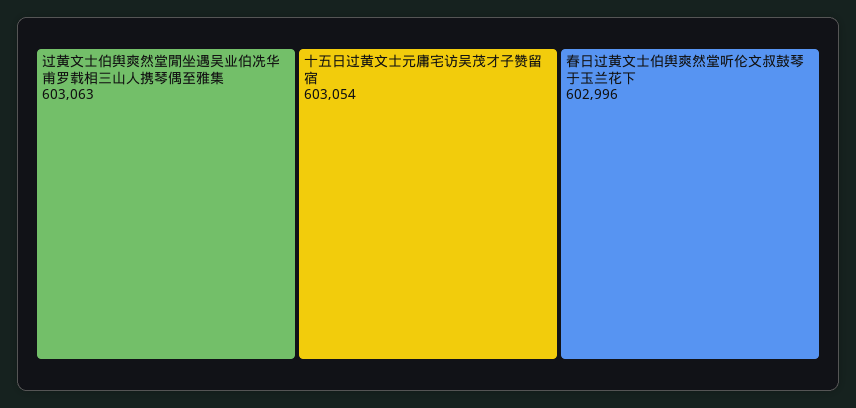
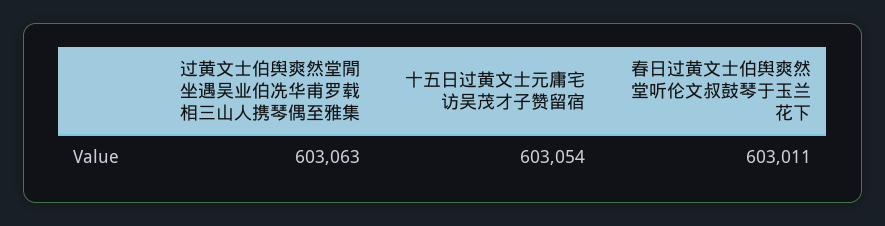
  {
    "过黄文士伯舆爽然堂閒坐遇吴业伯冼华甫罗载相三山人携琴偶至雅集": 603063,
    "十五日过黄文士元庸宅访吴茂才子赞留宿": 603054,
-   "春日过黄文士伯舆爽然堂听伦文叔鼓琴于玉兰花下": 602996
+   "春日过黄文士伯舆爽然堂听伦文叔鼓琴于玉兰花下": 603011
  }

